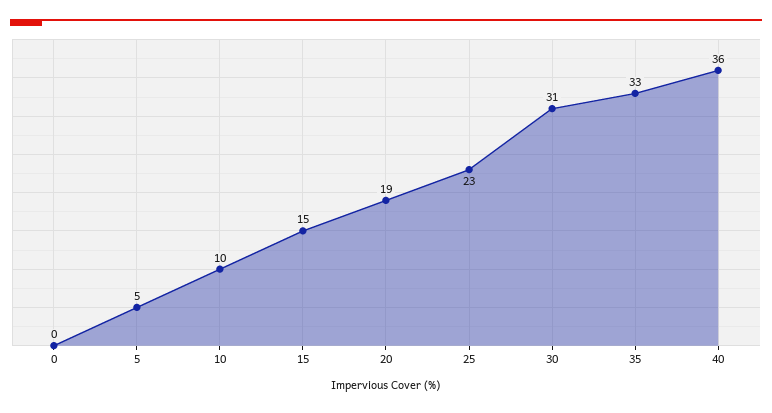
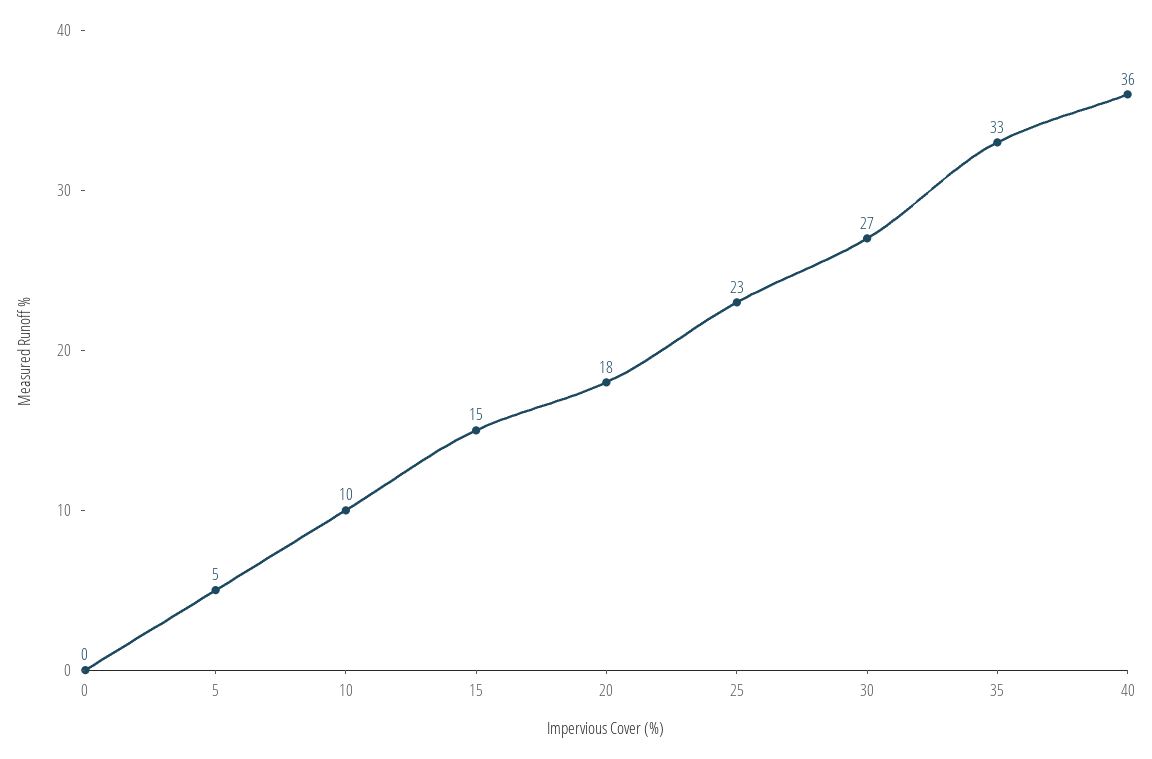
  {
    "0": 0,
    "5": 5,
    "10": 10,
    "15": 15,
-   "20": 19,
+   "20": 18,
    "25": 23,
-   "30": 31,
+   "30": 27,
    "35": 33,
    "40": 36
  }

